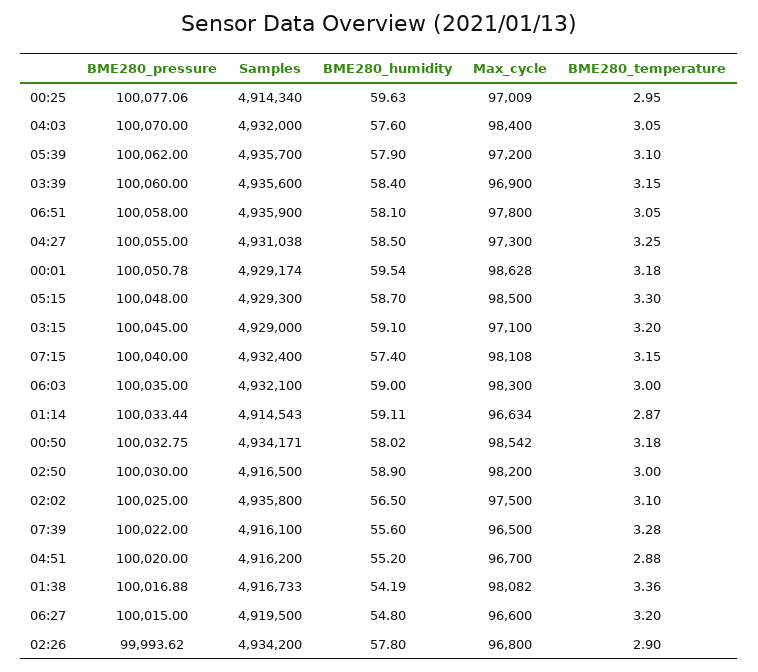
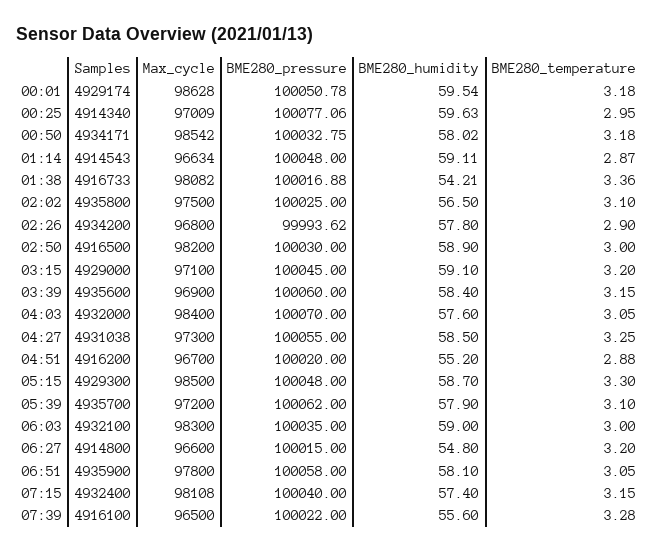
  {
    "BME280_pressure": {
      "00:25": 100077.06,
      "04:03": 100070,
      "05:39": 100062,
      "03:39": 100060,
      "06:51": 100058,
      "04:27": 100055,
      "00:01": 100050.78,
      "05:15": 100048,
      "03:15": 100045,
      "07:15": 100040,
      "06:03": 100035,
-     "01:14": 100033.44,
+     "01:14": 100048,
      "00:50": 100032.75,
      "02:50": 100030,
      "02:02": 100025,
      "07:39": 100022,
      "04:51": 100020,
      "01:38": 100016.88,
      "06:27": 100015,
      "02:26": 99993.62
    },
    "Samples": {
      "00:25": 4914340,
      "04:03": 4932000,
      "05:39": 4935700,
      "03:39": 4935600,
      "06:51": 4935900,
      "04:27": 4931038,
      "00:01": 4929174,
      "05:15": 4929300,
      "03:15": 4929000,
      "07:15": 4932400,
      "06:03": 4932100,
      "01:14": 4914543,
      "00:50": 4934171,
      "02:50": 4916500,
      "02:02": 4935800,
      "07:39": 4916100,
      "04:51": 4916200,
      "01:38": 4916733,
-     "06:27": 4919500,
+     "06:27": 4914800,
      "02:26": 4934200
    },
    "BME280_humidity": {
      "00:25": 59.63,
      "04:03": 57.6,
      "05:39": 57.9,
      "03:39": 58.4,
      "06:51": 58.1,
      "04:27": 58.5,
      "00:01": 59.54,
      "05:15": 58.7,
      "03:15": 59.1,
      "07:15": 57.4,
      "06:03": 59,
      "01:14": 59.11,
      "00:50": 58.02,
      "02:50": 58.9,
      "02:02": 56.5,
      "07:39": 55.6,
      "04:51": 55.2,
-     "01:38": 54.19,
+     "01:38": 54.21,
      "06:27": 54.8,
      "02:26": 57.8
    },
    "Max_cycle": {
      "00:25": 97009,
      "04:03": 98400,
      "05:39": 97200,
      "03:39": 96900,
      "06:51": 97800,
      "04:27": 97300,
      "00:01": 98628,
      "05:15": 98500,
      "03:15": 97100,
      "07:15": 98108,
      "06:03": 98300,
      "01:14": 96634,
      "00:50": 98542,
      "02:50": 98200,
      "02:02": 97500,
      "07:39": 96500,
      "04:51": 96700,
      "01:38": 98082,
      "06:27": 96600,
      "02:26": 96800
    },
    "BME280_temperature": {
      "00:25": 2.95,
      "04:03": 3.05,
      "05:39": 3.1,
      "03:39": 3.15,
      "06:51": 3.05,
      "04:27": 3.25,
      "00:01": 3.18,
      "05:15": 3.3,
      "03:15": 3.2,
      "07:15": 3.15,
      "06:03": 3,
      "01:14": 2.87,
      "00:50": 3.18,
      "02:50": 3,
      "02:02": 3.1,
      "07:39": 3.28,
      "04:51": 2.88,
      "01:38": 3.36,
      "06:27": 3.2,
      "02:26": 2.9
    }
  }

